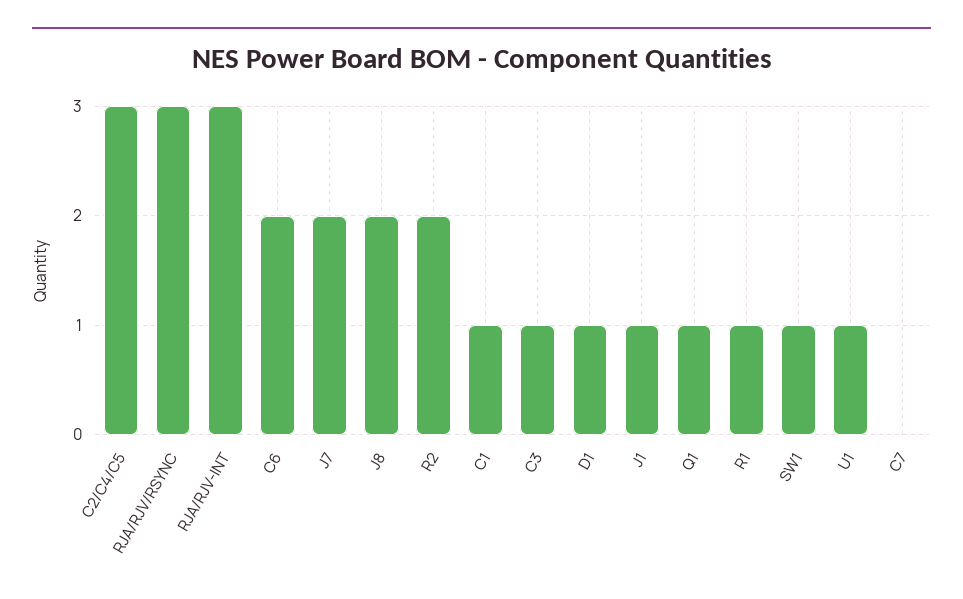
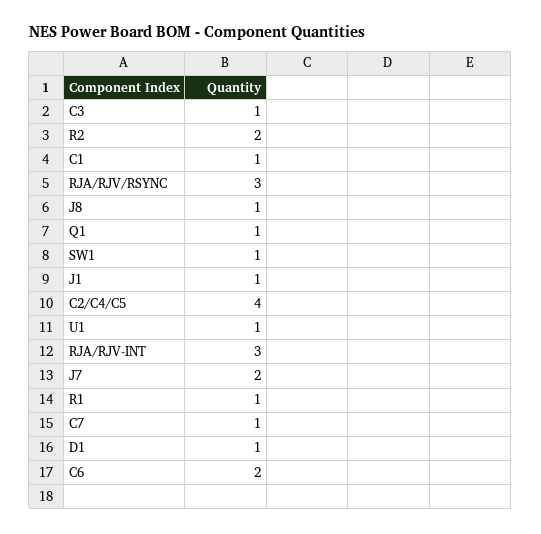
  {
-   "C2/C4/C5": 3,
+   "C2/C4/C5": 4,
    "RJA/RJV/RSYNC": 3,
    "RJA/RJV-INT": 3,
    "C6": 2,
    "J7": 2,
-   "J8": 2,
+   "J8": 1,
    "R2": 2,
    "C1": 1,
    "C3": 1,
    "D1": 1,
    "J1": 1,
    "Q1": 1,
    "R1": 1,
    "SW1": 1,
    "U1": 1,
-   "C7": 0
+   "C7": 1
  }

